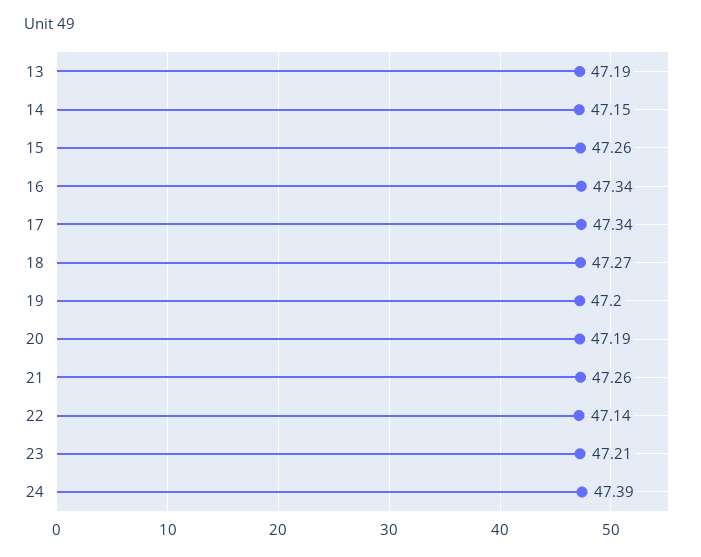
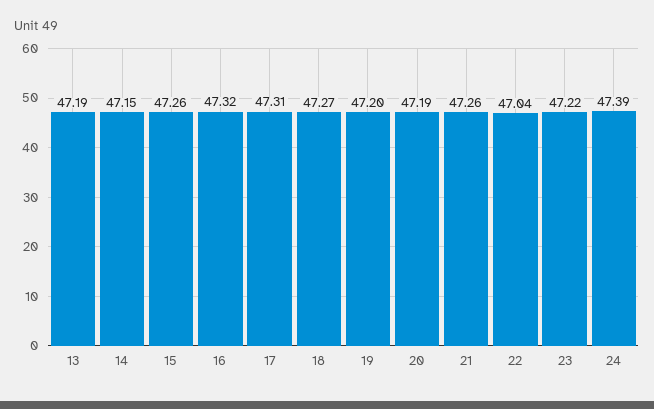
  {
    "13": 47.19,
    "14": 47.15,
    "15": 47.26,
-   "16": 47.34,
+   "16": 47.32,
-   "17": 47.34,
+   "17": 47.31,
    "18": 47.27,
    "19": 47.2,
    "20": 47.19,
    "21": 47.26,
-   "22": 47.14,
+   "22": 47.04,
-   "23": 47.21,
+   "23": 47.22,
    "24": 47.39
  }

